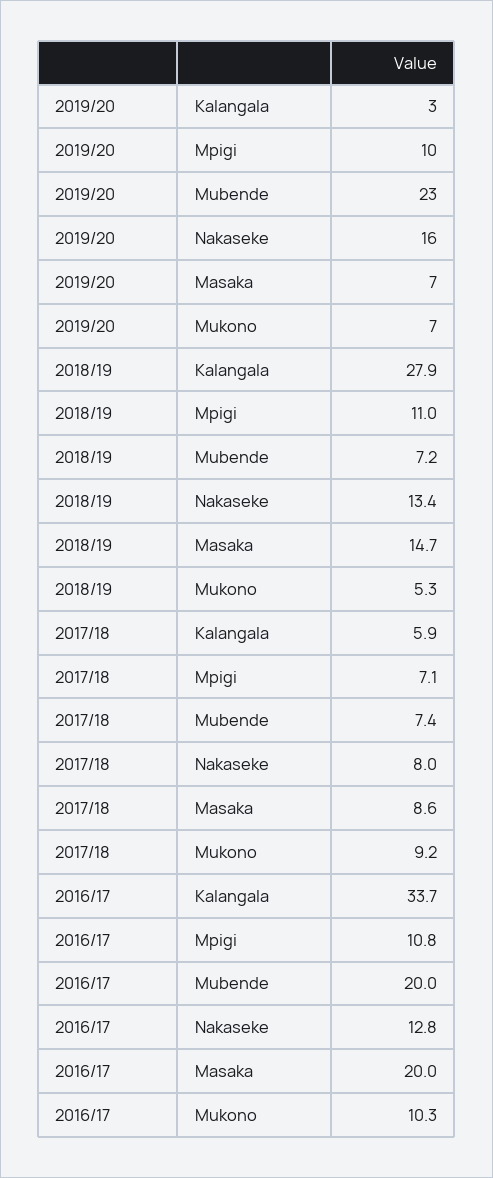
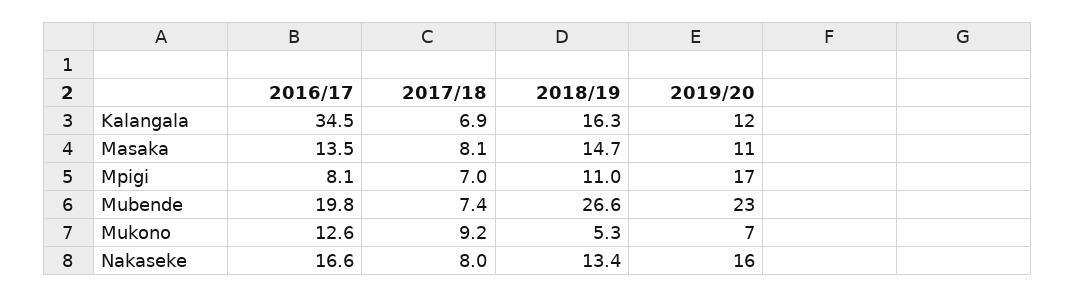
  {
    "2019/20": {
-     "Kalangala": 3,
+     "Kalangala": 12,
-     "Mpigi": 10,
+     "Mpigi": 17,
      "Mubende": 23,
      "Nakaseke": 16,
-     "Masaka": 7,
+     "Masaka": 11,
      "Mukono": 7
    },
    "2018/19": {
-     "Kalangala": 27.9,
+     "Kalangala": 16.3,
      "Mpigi": 11,
-     "Mubende": 7.2,
+     "Mubende": 26.6,
      "Nakaseke": 13.4,
      "Masaka": 14.7,
      "Mukono": 5.3
    },
    "2017/18": {
-     "Kalangala": 5.9,
+     "Kalangala": 6.9,
-     "Mpigi": 7.1,
+     "Mpigi": 7,
      "Mubende": 7.4,
      "Nakaseke": 8,
-     "Masaka": 8.6,
+     "Masaka": 8.1,
      "Mukono": 9.2
    },
    "2016/17": {
-     "Kalangala": 33.7,
+     "Kalangala": 34.5,
-     "Mpigi": 10.8,
+     "Mpigi": 8.1,
-     "Mubende": 20,
+     "Mubende": 19.8,
-     "Nakaseke": 12.8,
+     "Nakaseke": 16.6,
-     "Masaka": 20,
+     "Masaka": 13.5,
-     "Mukono": 10.3
+     "Mukono": 12.6
    }
  }

